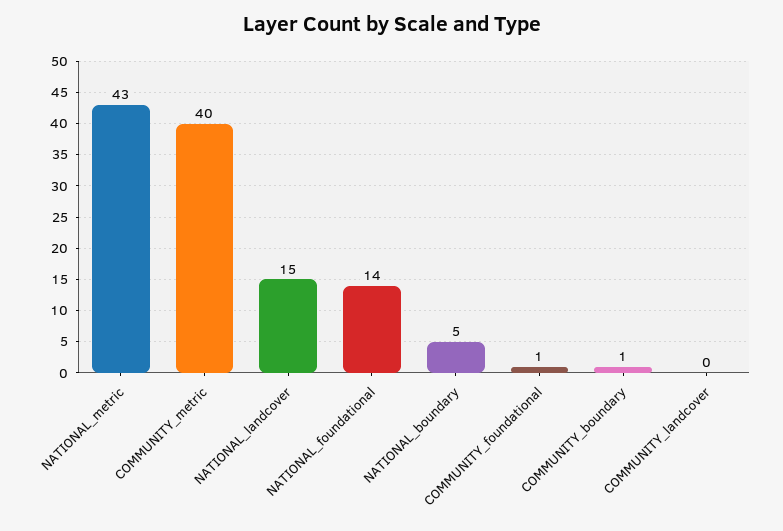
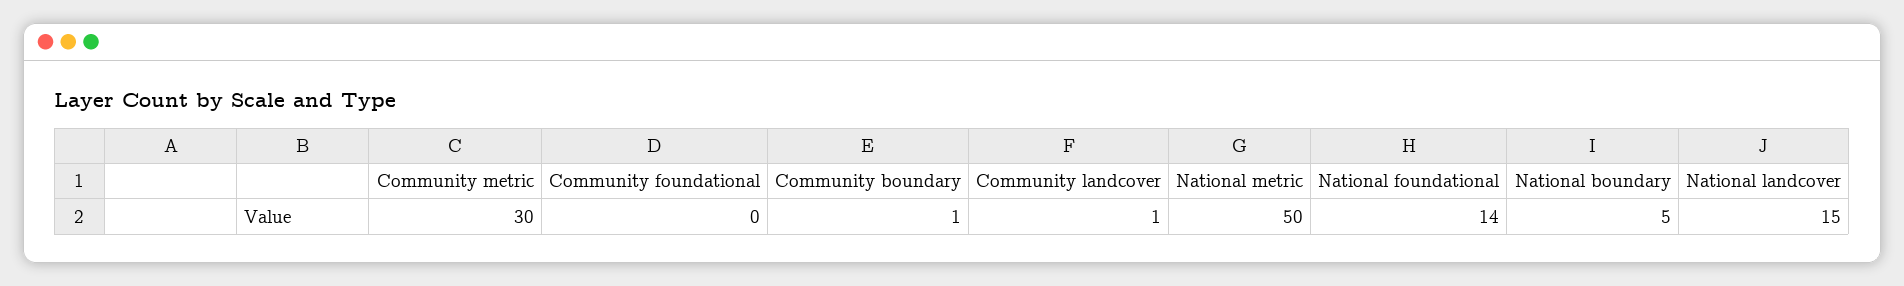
  {
-   "NATIONAL_metric": 43,
+   "NATIONAL_metric": 50,
-   "COMMUNITY_metric": 40,
+   "COMMUNITY_metric": 30,
    "NATIONAL_landcover": 15,
    "NATIONAL_foundational": 14,
    "NATIONAL_boundary": 5,
-   "COMMUNITY_foundational": 1,
+   "COMMUNITY_foundational": 0,
    "COMMUNITY_boundary": 1,
-   "COMMUNITY_landcover": 0
+   "COMMUNITY_landcover": 1
  }

